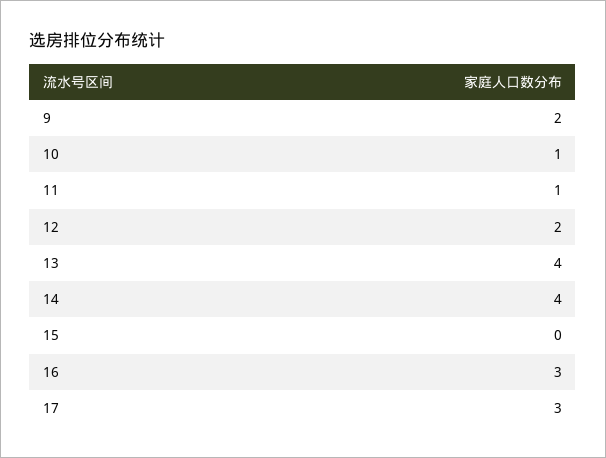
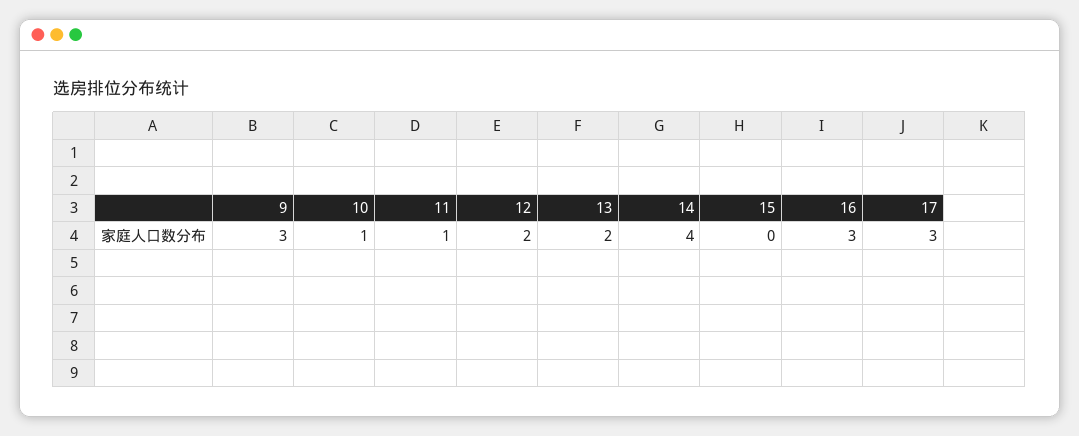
  {
-   "9": 2,
+   "9": 3,
    "10": 1,
    "11": 1,
    "12": 2,
-   "13": 4,
+   "13": 2,
    "14": 4,
    "15": 0,
    "16": 3,
    "17": 3
  }

